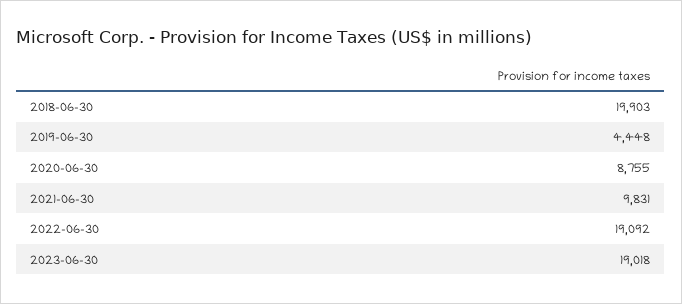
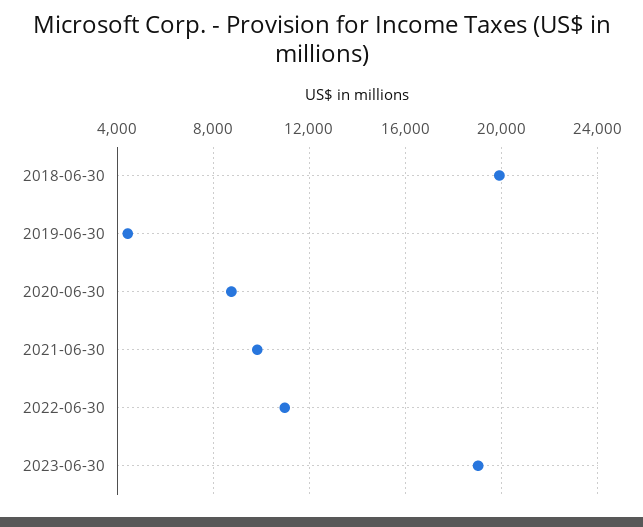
  {
    "2018-06-30": 19903,
    "2019-06-30": 4448,
    "2020-06-30": 8755,
    "2021-06-30": 9831,
-   "2022-06-30": 19092,
+   "2022-06-30": 11000,
    "2023-06-30": 19018
  }

